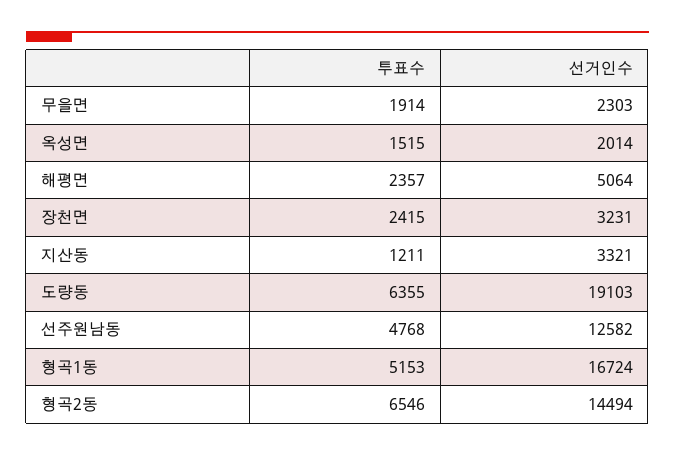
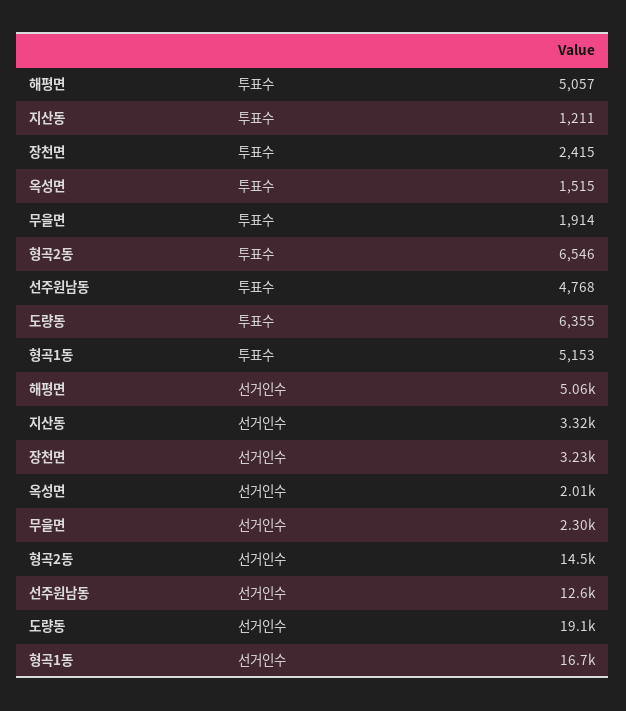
  {
    "투표수": {
      "무을면": 1914,
      "옥성면": 1515,
-     "해평면": 2357,
+     "해평면": 5057,
      "장천면": 2415,
      "지산동": 1211,
      "도량동": 6355,
      "선주원남동": 4768,
      "형곡1동": 5153,
      "형곡2동": 6546
    },
    "선거인수": {
      "무을면": 2303,
      "옥성면": 2014,
      "해평면": 5064,
      "장천면": 3231,
      "지산동": 3321,
      "도량동": 19103,
      "선주원남동": 12582,
      "형곡1동": 16724,
      "형곡2동": 14494
    }
  }

